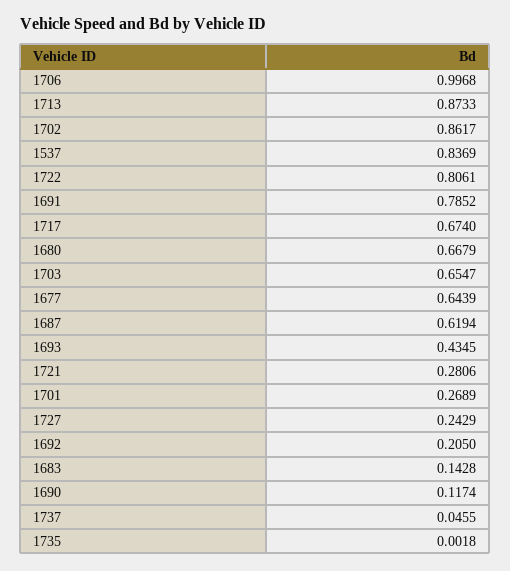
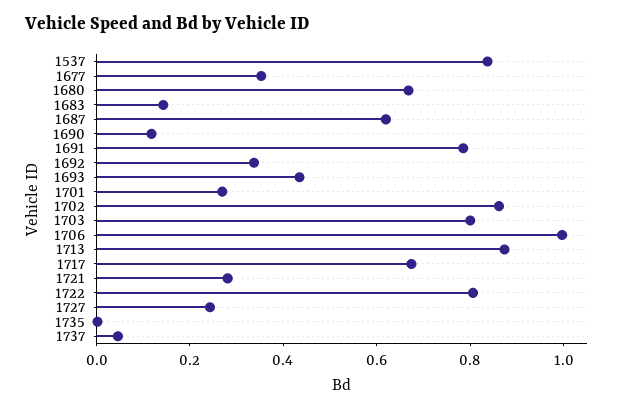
  {
    "1706": 0.9968,
    "1713": 0.8733,
    "1702": 0.8617,
    "1537": 0.8369,
    "1722": 0.8061,
    "1691": 0.7852,
    "1717": 0.674,
    "1680": 0.6679,
-   "1703": 0.6547,
+   "1703": 0.8,
-   "1677": 0.6439,
+   "1677": 0.35,
    "1687": 0.6194,
    "1693": 0.4345,
    "1721": 0.2806,
    "1701": 0.2689,
    "1727": 0.2429,
-   "1692": 0.205,
+   "1692": 0.35,
    "1683": 0.1428,
    "1690": 0.1174,
    "1737": 0.0455,
    "1735": 0.0018
  }

